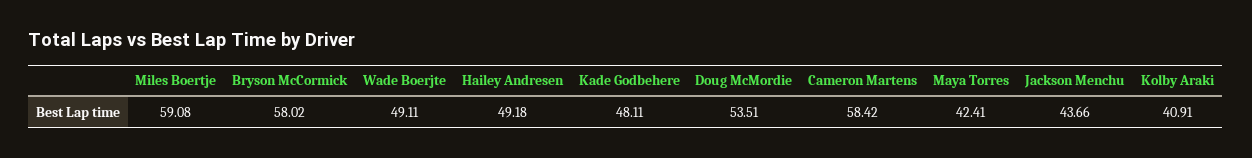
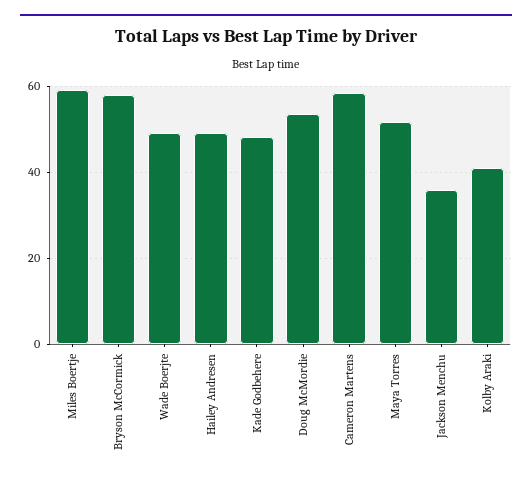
  {
    "Miles Boertje": 59.08,
    "Bryson McCormick": 58.02,
    "Wade Boerjte": 49.11,
    "Hailey Andresen": 49.18,
    "Kade Godbehere": 48.11,
    "Doug McMordie": 53.51,
    "Cameron Martens": 58.42,
-   "Maya Torres": 42.41,
+   "Maya Torres": 52,
-   "Jackson Menchu": 43.66,
+   "Jackson Menchu": 36,
    "Kolby Araki": 40.91
  }

